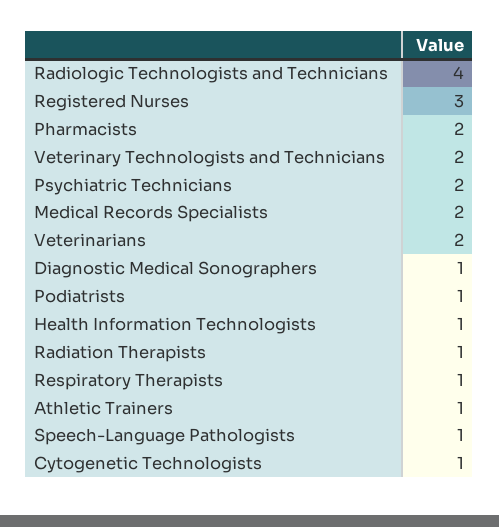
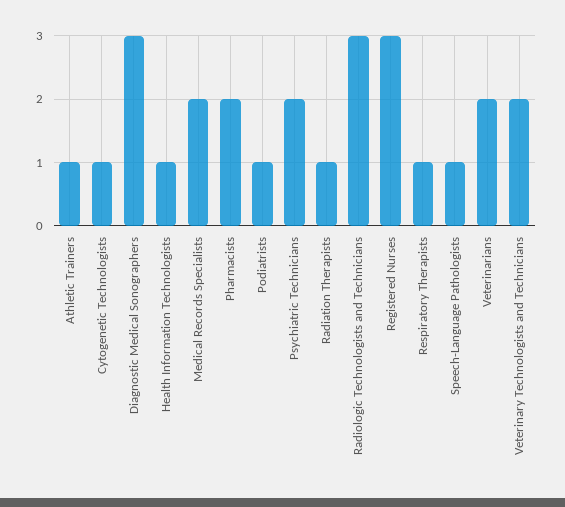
  {
-   "Radiologic Technologists and Technicians": 4,
+   "Radiologic Technologists and Technicians": 3,
    "Registered Nurses": 3,
    "Pharmacists": 2,
    "Veterinary Technologists and Technicians": 2,
    "Psychiatric Technicians": 2,
    "Medical Records Specialists": 2,
    "Veterinarians": 2,
-   "Diagnostic Medical Sonographers": 1,
+   "Diagnostic Medical Sonographers": 3,
    "Podiatrists": 1,
    "Health Information Technologists": 1,
    "Radiation Therapists": 1,
    "Respiratory Therapists": 1,
    "Athletic Trainers": 1,
    "Speech-Language Pathologists": 1,
    "Cytogenetic Technologists": 1
  }

